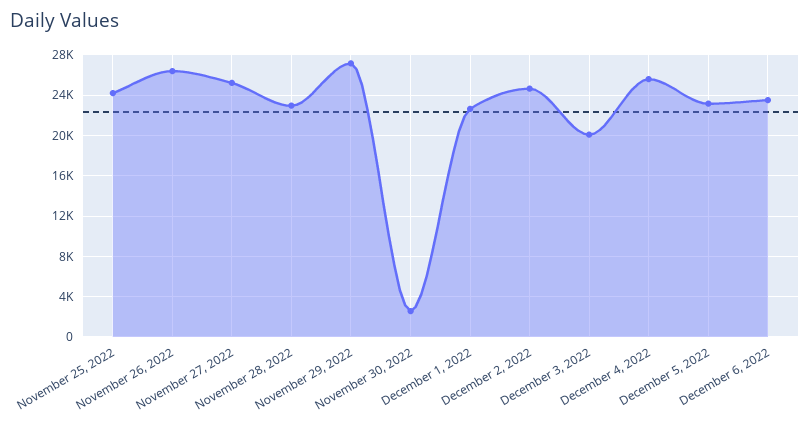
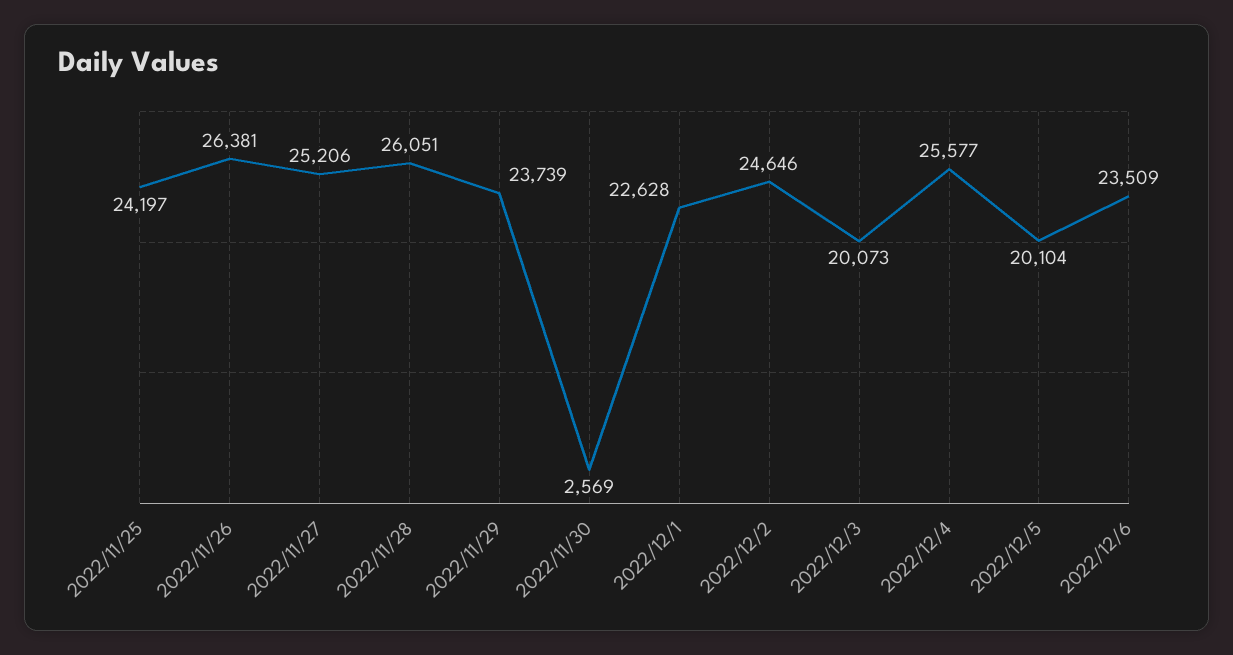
  {
    "November 25, 2022": 24197,
    "November 26, 2022": 26381,
    "November 27, 2022": 25206,
-   "November 28, 2022": 23000,
+   "November 28, 2022": 26051,
-   "November 29, 2022": 27000,
+   "November 29, 2022": 23739,
    "November 30, 2022": 2569,
    "December 1, 2022": 22628,
    "December 2, 2022": 24646,
    "December 3, 2022": 20073,
    "December 4, 2022": 25577,
-   "December 5, 2022": 23000,
+   "December 5, 2022": 20104,
    "December 6, 2022": 23509
  }

